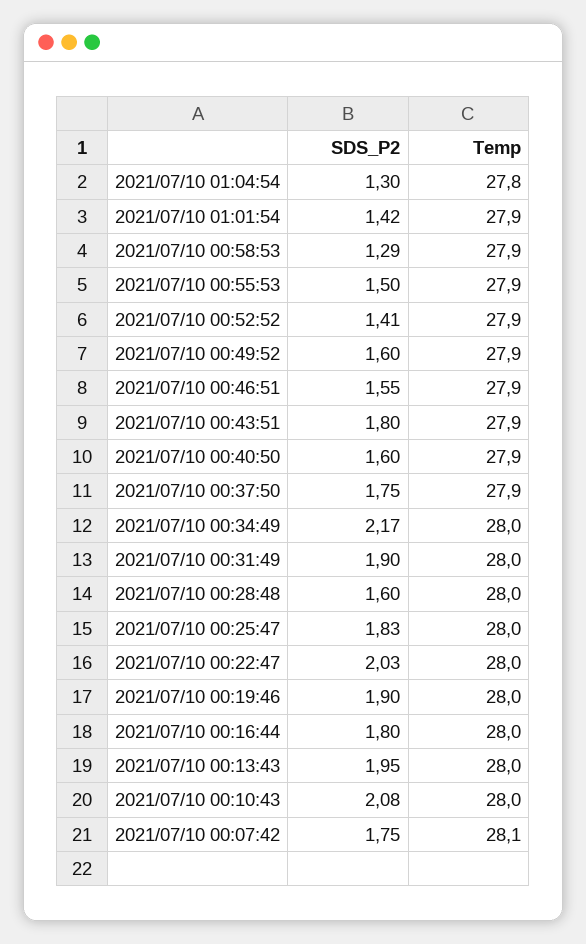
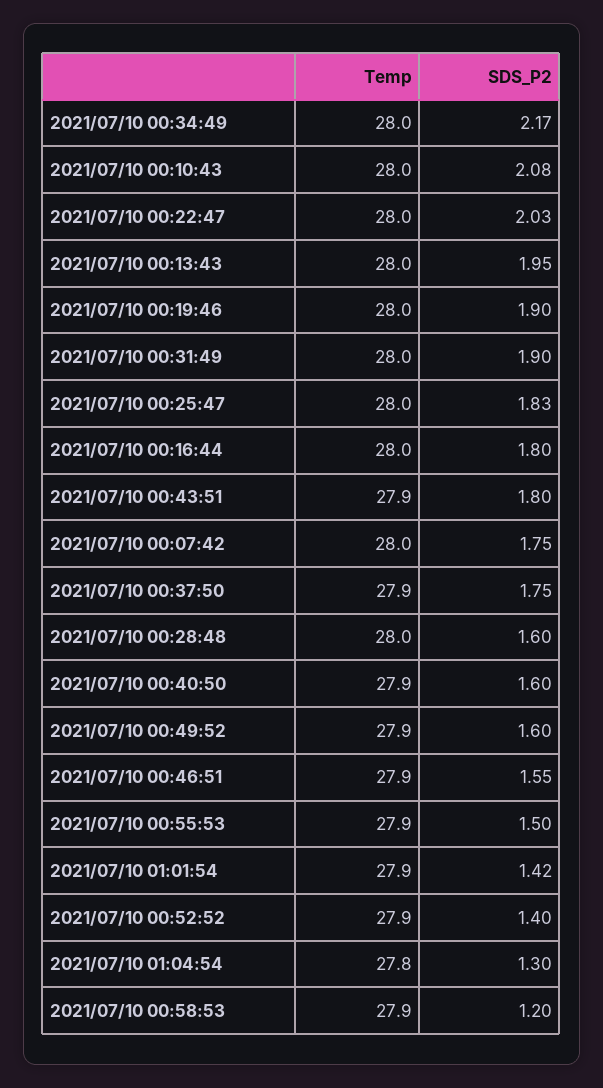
  {
    "SDS_P2": {
      "2021/07/10 01:04:54": 1.3,
      "2021/07/10 01:01:54": 1.42,
-     "2021/07/10 00:58:53": 1.29,
+     "2021/07/10 00:58:53": 1.2,
      "2021/07/10 00:55:53": 1.5,
-     "2021/07/10 00:52:52": 1.41,
+     "2021/07/10 00:52:52": 1.4,
      "2021/07/10 00:49:52": 1.6,
      "2021/07/10 00:46:51": 1.55,
      "2021/07/10 00:43:51": 1.8,
      "2021/07/10 00:40:50": 1.6,
      "2021/07/10 00:37:50": 1.75,
      "2021/07/10 00:34:49": 2.17,
      "2021/07/10 00:31:49": 1.9,
      "2021/07/10 00:28:48": 1.6,
      "2021/07/10 00:25:47": 1.83,
      "2021/07/10 00:22:47": 2.03,
      "2021/07/10 00:19:46": 1.9,
      "2021/07/10 00:16:44": 1.8,
      "2021/07/10 00:13:43": 1.95,
      "2021/07/10 00:10:43": 2.08,
      "2021/07/10 00:07:42": 1.75
    },
    "Temp": {
      "2021/07/10 01:04:54": 27.8,
      "2021/07/10 01:01:54": 27.9,
      "2021/07/10 00:58:53": 27.9,
      "2021/07/10 00:55:53": 27.9,
      "2021/07/10 00:52:52": 27.9,
      "2021/07/10 00:49:52": 27.9,
      "2021/07/10 00:46:51": 27.9,
      "2021/07/10 00:43:51": 27.9,
      "2021/07/10 00:40:50": 27.9,
      "2021/07/10 00:37:50": 27.9,
      "2021/07/10 00:34:49": 28,
      "2021/07/10 00:31:49": 28,
      "2021/07/10 00:28:48": 28,
      "2021/07/10 00:25:47": 28,
      "2021/07/10 00:22:47": 28,
      "2021/07/10 00:19:46": 28,
      "2021/07/10 00:16:44": 28,
      "2021/07/10 00:13:43": 28,
      "2021/07/10 00:10:43": 28,
-     "2021/07/10 00:07:42": 28.1
+     "2021/07/10 00:07:42": 28
    }
  }

